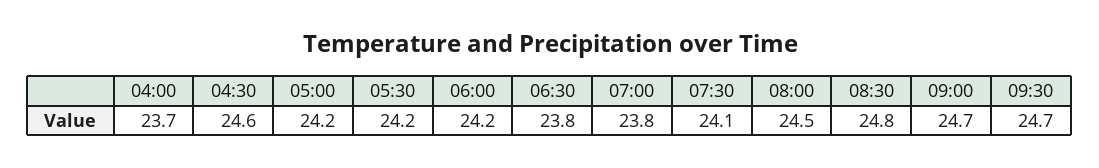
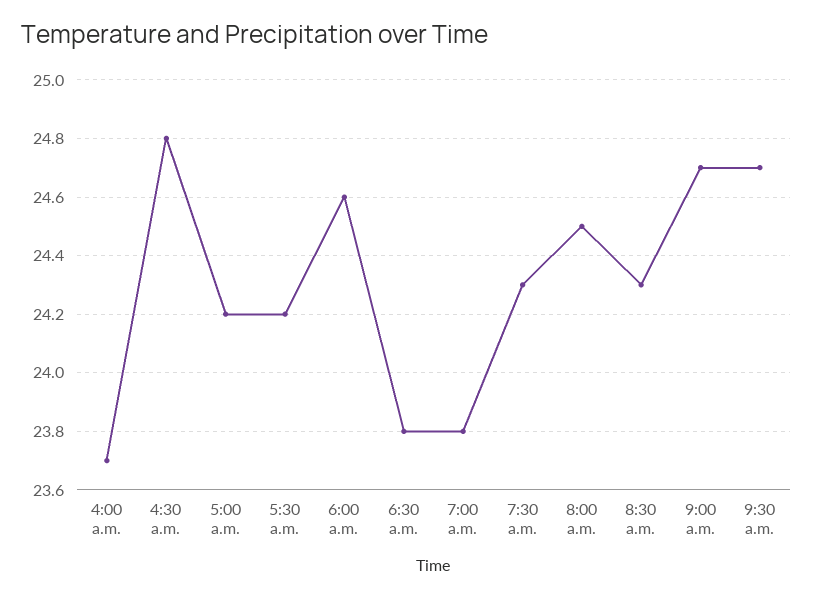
  {
    "04:00": 23.7,
-   "04:30": 24.6,
+   "04:30": 24.8,
    "05:00": 24.2,
    "05:30": 24.2,
-   "06:00": 24.2,
+   "06:00": 24.6,
    "06:30": 23.8,
    "07:00": 23.8,
-   "07:30": 24.1,
+   "07:30": 24.3,
    "08:00": 24.5,
-   "08:30": 24.8,
+   "08:30": 24.3,
    "09:00": 24.7,
    "09:30": 24.7
  }

